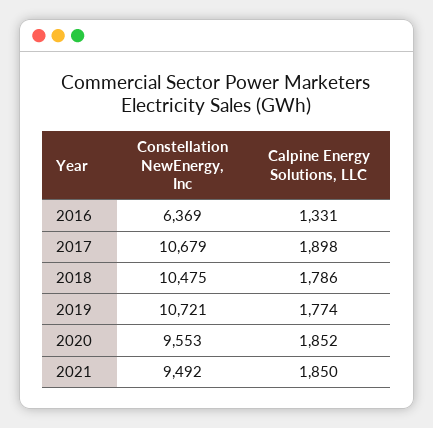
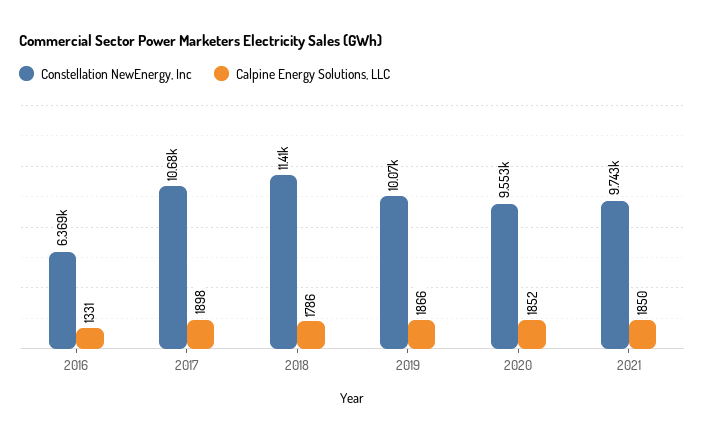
  {
    "Constellation NewEnergy, Inc": {
      "2016": 6369,
      "2017": 10679,
-     "2018": 10475,
+     "2018": 11410,
-     "2019": 10721,
+     "2019": 10070,
      "2020": 9553,
-     "2021": 9492
+     "2021": 9743
    },
    "Calpine Energy Solutions, LLC": {
      "2016": 1331,
      "2017": 1898,
      "2018": 1786,
-     "2019": 1774,
+     "2019": 1866,
      "2020": 1852,
      "2021": 1850
    }
  }

